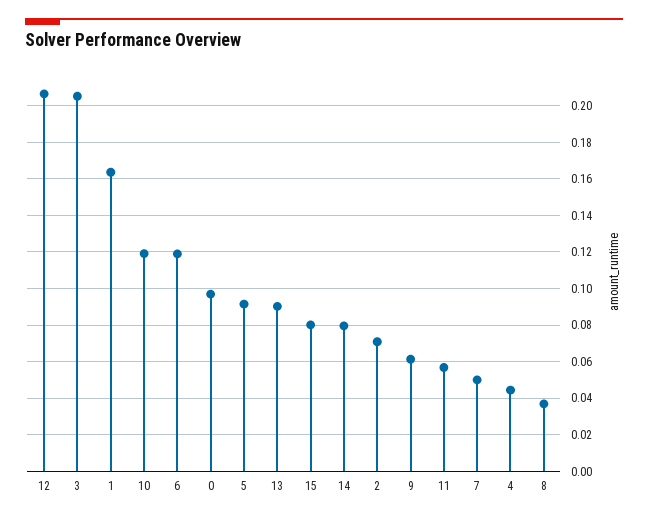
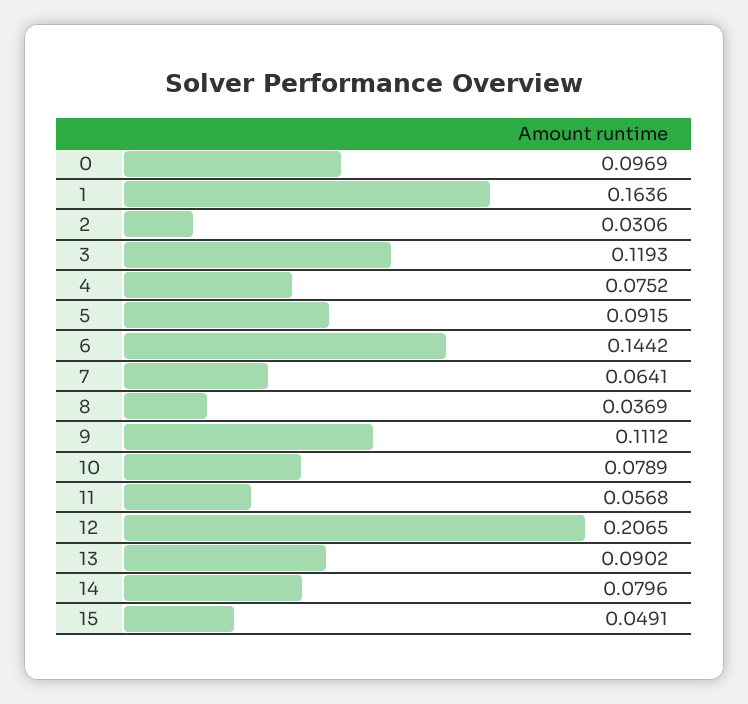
  {
    "12": 0.2065,
-   "3": 0.205,
+   "3": 0.1193,
    "1": 0.1636,
-   "10": 0.12,
+   "10": 0.0789,
-   "6": 0.12,
+   "6": 0.1442,
    "0": 0.0969,
    "5": 0.0915,
    "13": 0.0902,
-   "15": 0.08,
+   "15": 0.0491,
    "14": 0.0796,
-   "2": 0.07,
+   "2": 0.0306,
-   "9": 0.06,
+   "9": 0.1112,
    "11": 0.0568,
-   "7": 0.05,
+   "7": 0.0641,
-   "4": 0.045,
+   "4": 0.0752,
    "8": 0.0369
  }

